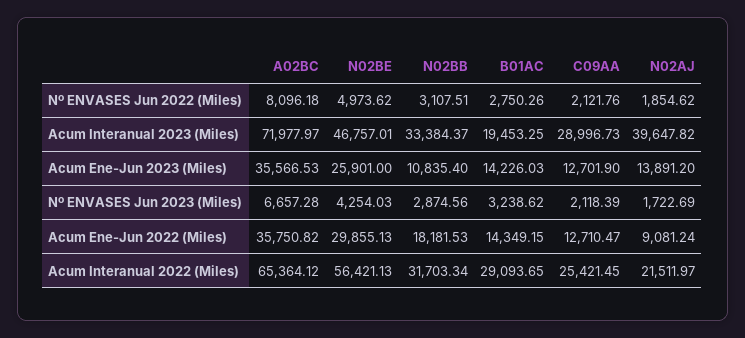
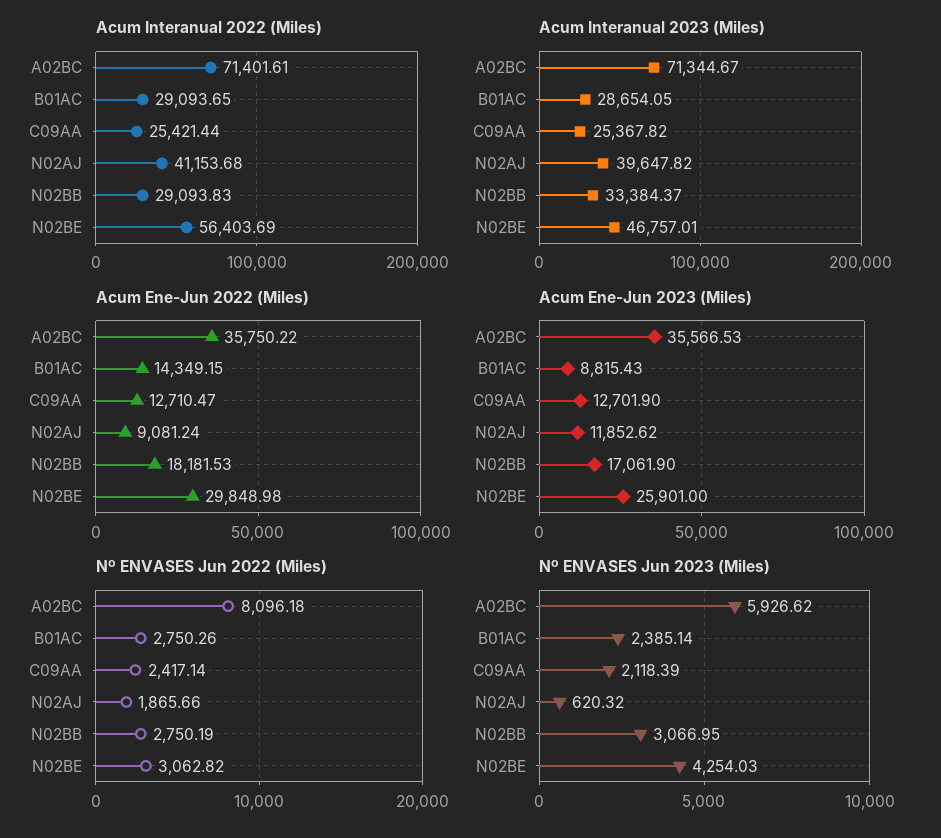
  {
    "Nº ENVASES Jun 2022 (Miles)": {
      "A02BC": 8096.18,
-     "N02BE": 4973.62,
+     "N02BE": 3062.82,
-     "N02BB": 3107.51,
+     "N02BB": 2750.19,
      "B01AC": 2750.26,
-     "C09AA": 2121.76,
+     "C09AA": 2417.14,
-     "N02AJ": 1854.62
+     "N02AJ": 1865.66
    },
    "Acum Interanual 2023 (Miles)": {
-     "A02BC": 71977.97,
+     "A02BC": 71344.67,
      "N02BE": 46757.01,
      "N02BB": 33384.37,
-     "B01AC": 19453.25,
+     "B01AC": 28654.05,
-     "C09AA": 28996.73,
+     "C09AA": 25367.82,
      "N02AJ": 39647.82
    },
    "Acum Ene-Jun 2023 (Miles)": {
      "A02BC": 35566.53,
      "N02BE": 25901,
-     "N02BB": 10835.4,
+     "N02BB": 17061.9,
-     "B01AC": 14226.03,
+     "B01AC": 8815.43,
      "C09AA": 12701.9,
-     "N02AJ": 13891.2
+     "N02AJ": 11852.62
    },
    "Nº ENVASES Jun 2023 (Miles)": {
-     "A02BC": 6657.28,
+     "A02BC": 5926.62,
      "N02BE": 4254.03,
-     "N02BB": 2874.56,
+     "N02BB": 3066.95,
-     "B01AC": 3238.62,
+     "B01AC": 2385.14,
      "C09AA": 2118.39,
-     "N02AJ": 1722.69
+     "N02AJ": 620.32
    },
    "Acum Ene-Jun 2022 (Miles)": {
-     "A02BC": 35750.82,
+     "A02BC": 35750.22,
-     "N02BE": 29855.13,
+     "N02BE": 29848.98,
      "N02BB": 18181.53,
      "B01AC": 14349.15,
      "C09AA": 12710.47,
      "N02AJ": 9081.24
    },
    "Acum Interanual 2022 (Miles)": {
-     "A02BC": 65364.12,
+     "A02BC": 71401.61,
-     "N02BE": 56421.13,
+     "N02BE": 56403.69,
-     "N02BB": 31703.34,
+     "N02BB": 29093.83,
      "B01AC": 29093.65,
-     "C09AA": 25421.45,
+     "C09AA": 25421.44,
-     "N02AJ": 21511.97
+     "N02AJ": 41153.68
    }
  }

